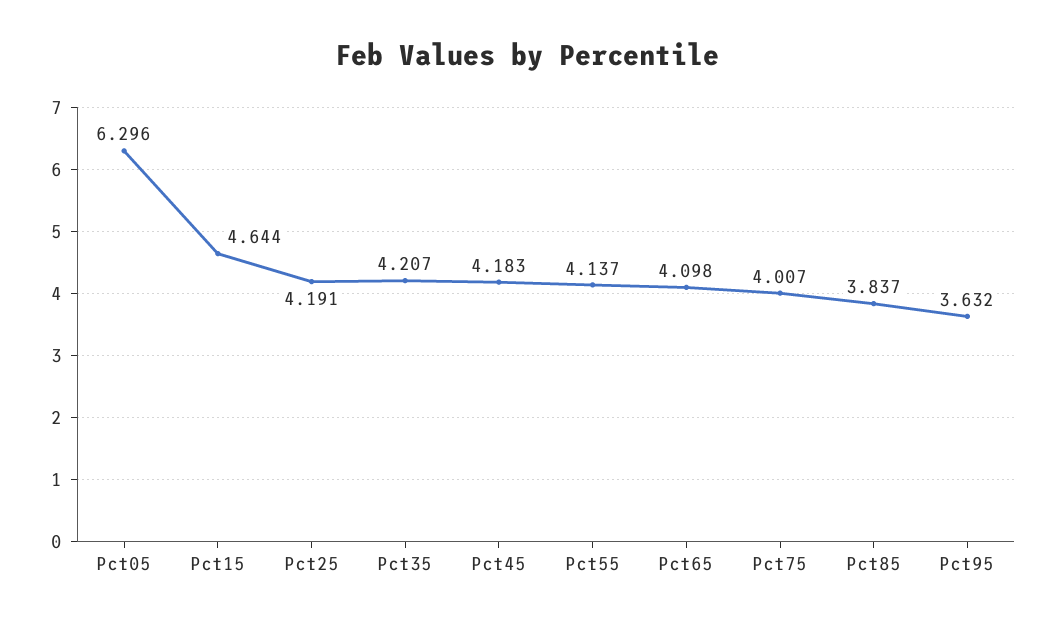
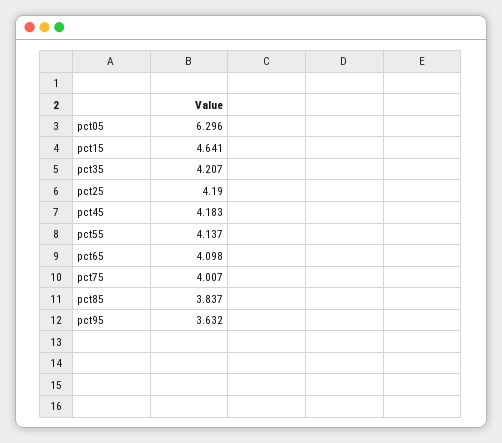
  {
    "Pct05": 6.296,
-   "Pct15": 4.644,
+   "Pct15": 4.641,
-   "Pct25": 4.191,
+   "Pct25": 4.19,
    "Pct35": 4.207,
    "Pct45": 4.183,
    "Pct55": 4.137,
    "Pct65": 4.098,
    "Pct75": 4.007,
    "Pct85": 3.837,
    "Pct95": 3.632
  }

